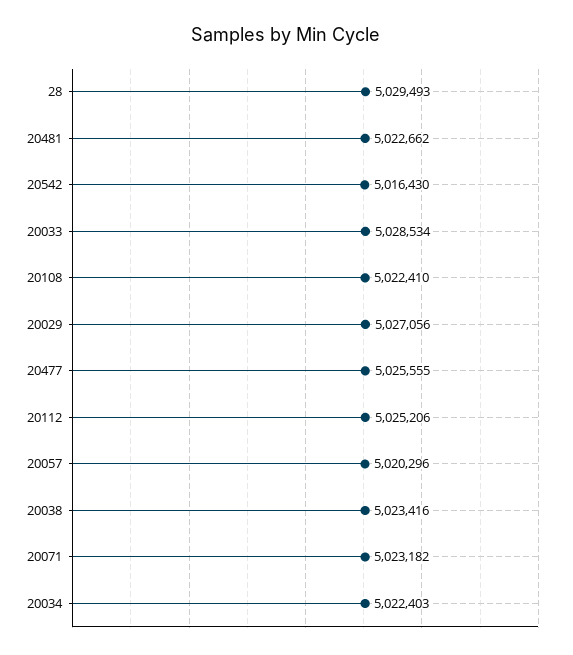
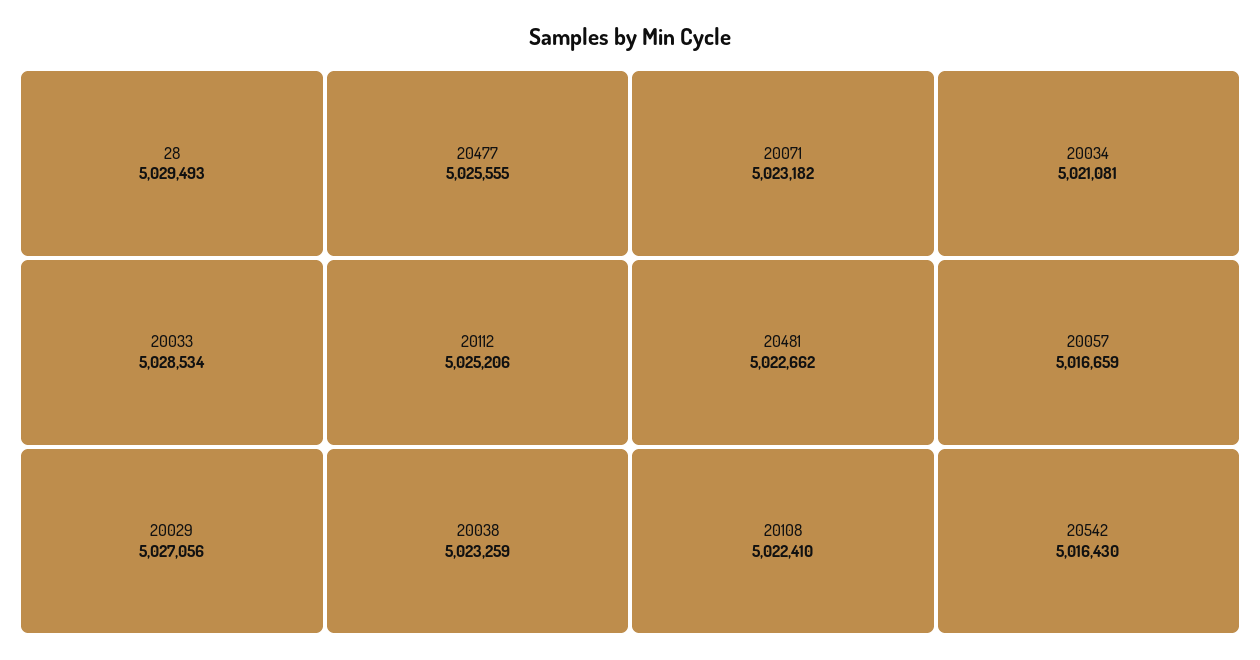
  {
    "28": 5029493,
    "20481": 5022662,
    "20542": 5016430,
    "20033": 5028534,
    "20108": 5022410,
    "20029": 5027056,
    "20477": 5025555,
    "20112": 5025206,
-   "20057": 5020296,
+   "20057": 5016659,
-   "20038": 5023416,
+   "20038": 5023259,
    "20071": 5023182,
-   "20034": 5022403
+   "20034": 5021081
  }

